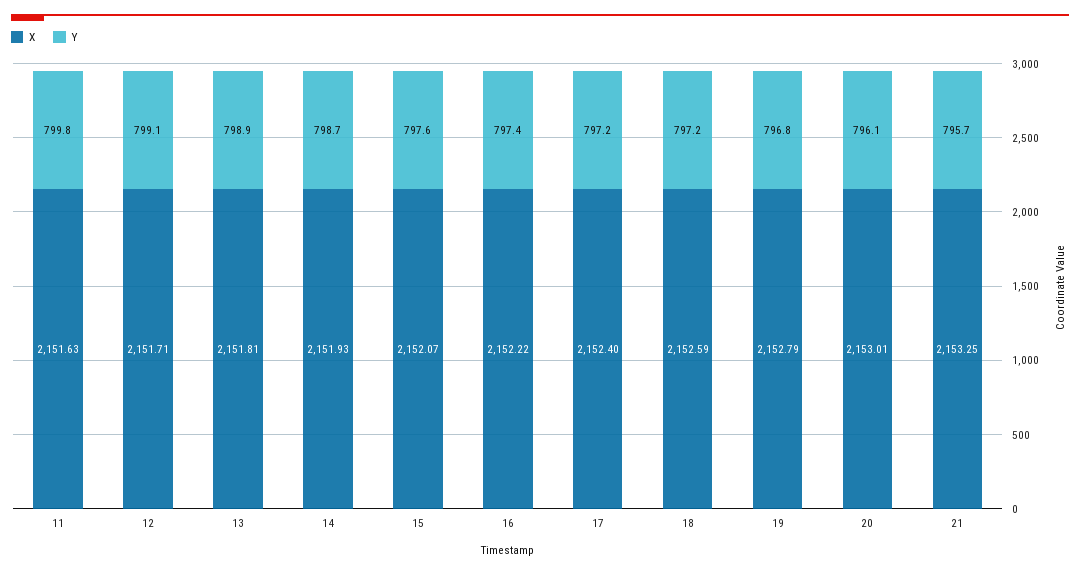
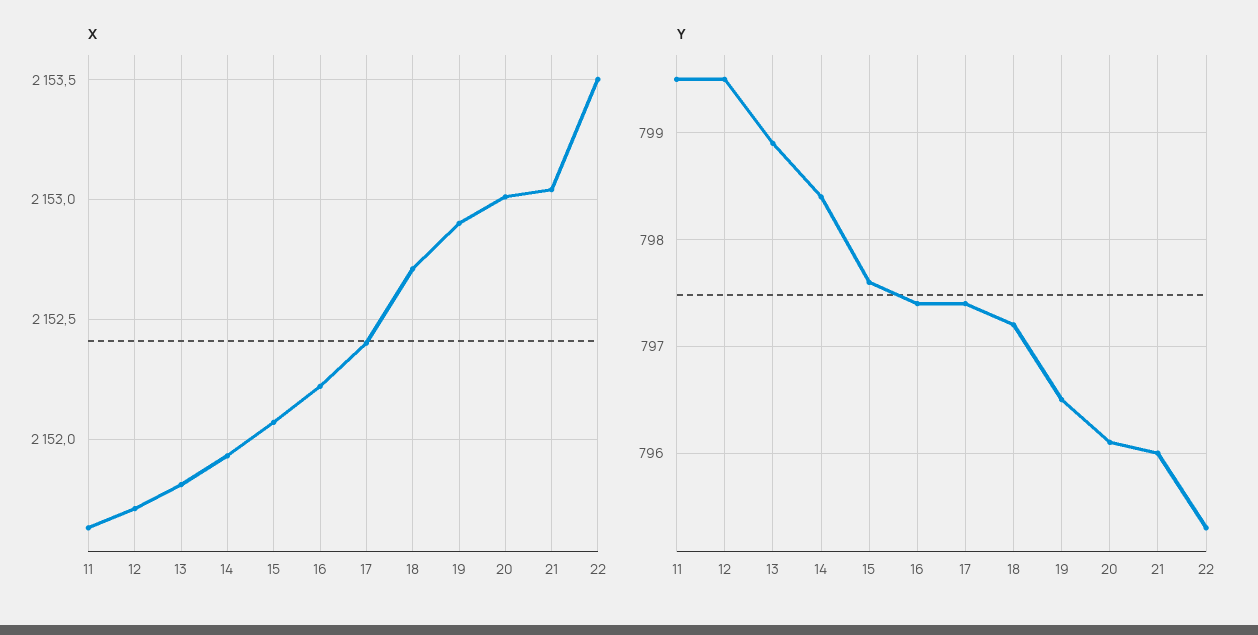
  {
    "X": {
      "11": 2151.63,
      "12": 2151.71,
      "13": 2151.81,
      "14": 2151.93,
      "15": 2152.07,
      "16": 2152.22,
      "17": 2152.4,
-     "18": 2152.59,
+     "18": 2152.7,
-     "19": 2152.79,
+     "19": 2152.9,
      "20": 2153.01,
-     "21": 2153.25
+     "21": 2153.05,
+     "22": 2153.5
    },
    "Y": {
-     "11": 799.8,
+     "11": 799.5,
-     "12": 799.1,
+     "12": 799.5,
      "13": 798.9,
-     "14": 798.7,
+     "14": 798.4,
      "15": 797.6,
      "16": 797.4,
-     "17": 797.2,
+     "17": 797.4,
      "18": 797.2,
-     "19": 796.8,
+     "19": 796.5,
      "20": 796.1,
-     "21": 795.7
+     "21": 796,
+     "22": 795.3
    }
  }

